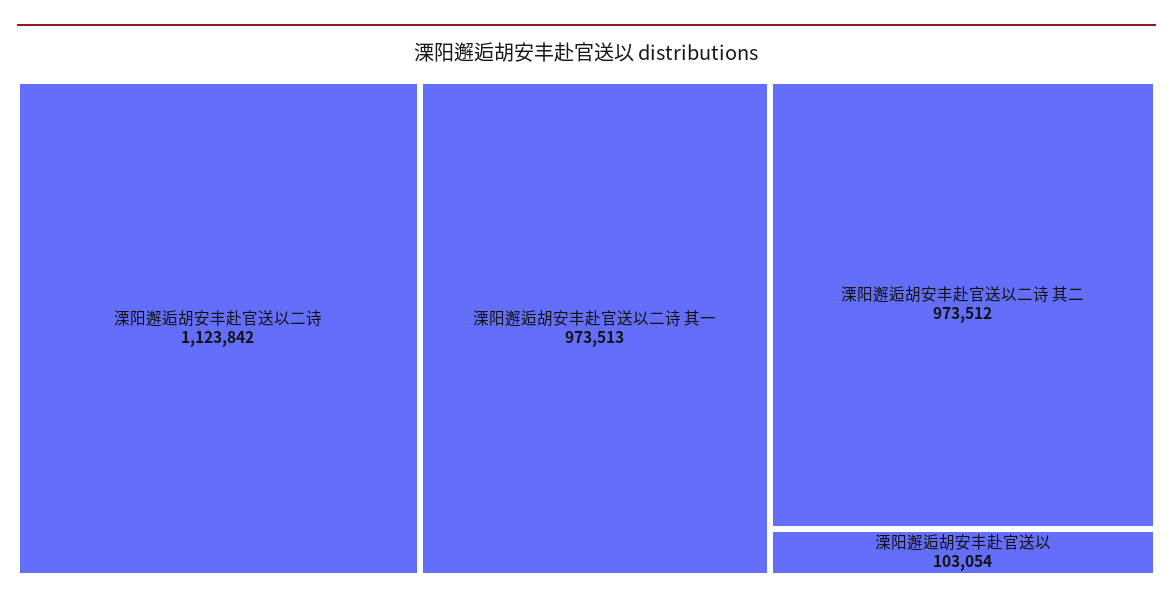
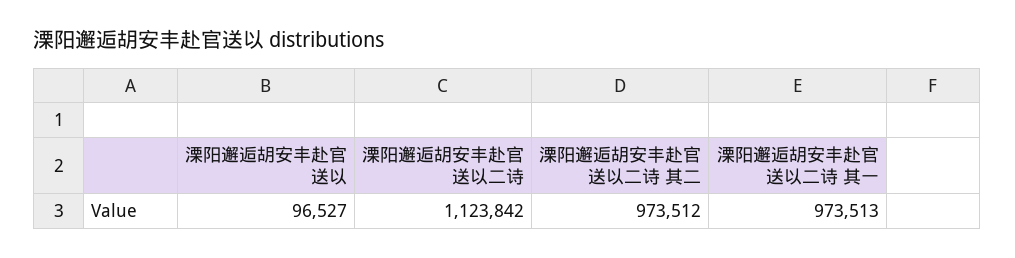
  {
    "溧阳邂逅胡安丰赴官送以二诗": 1123842,
    "溧阳邂逅胡安丰赴官送以二诗 其一": 973513,
    "溧阳邂逅胡安丰赴官送以二诗 其二": 973512,
-   "溧阳邂逅胡安丰赴官送以": 103054
+   "溧阳邂逅胡安丰赴官送以": 96527
  }

